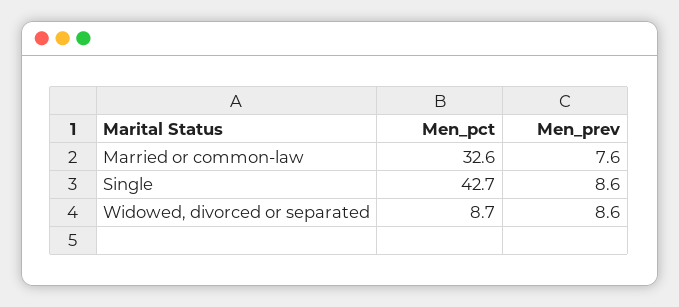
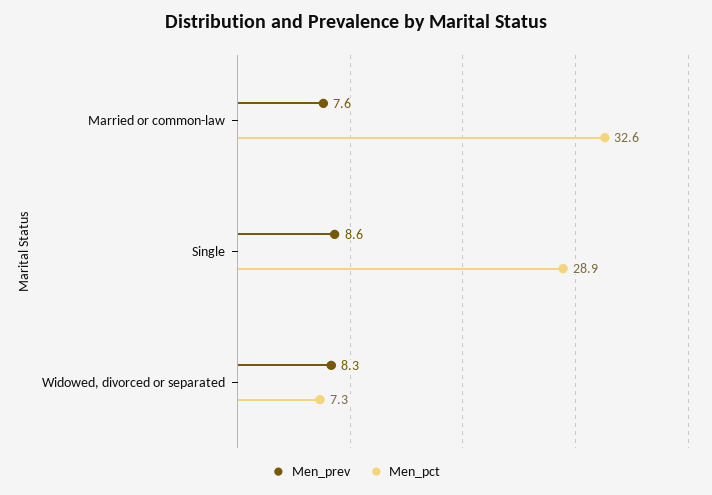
  {
    "Men_pct": {
      "Married or common-law": 32.6,
-     "Single": 42.7,
+     "Single": 28.9,
-     "Widowed, divorced or separated": 8.7
+     "Widowed, divorced or separated": 7.3
    },
    "Men_prev": {
      "Married or common-law": 7.6,
      "Single": 8.6,
-     "Widowed, divorced or separated": 8.6
+     "Widowed, divorced or separated": 8.3
    }
  }

